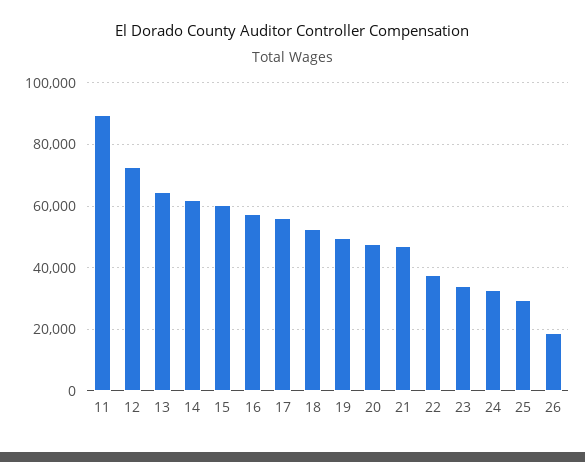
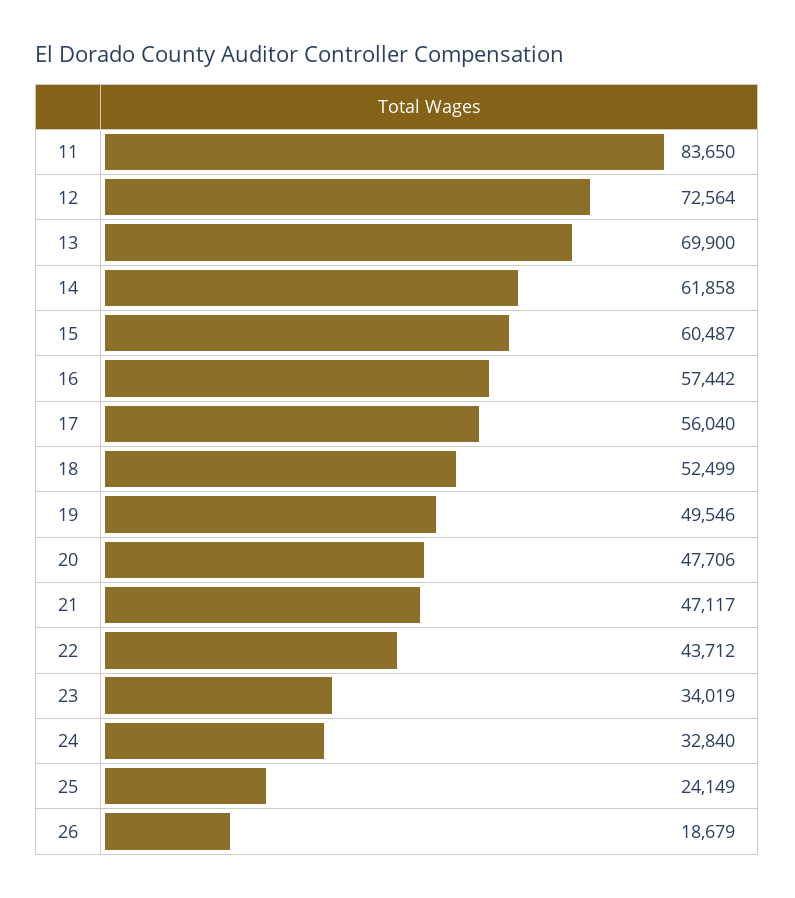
  {
-   "11": 90000,
+   "11": 83650,
    "12": 72564,
-   "13": 64000,
+   "13": 69900,
    "14": 61858,
    "15": 60487,
    "16": 57442,
    "17": 56040,
    "18": 52499,
    "19": 49546,
    "20": 47706,
    "21": 47117,
-   "22": 38000,
+   "22": 43712,
    "23": 34019,
    "24": 32840,
-   "25": 30000,
+   "25": 24149,
    "26": 18679
  }

